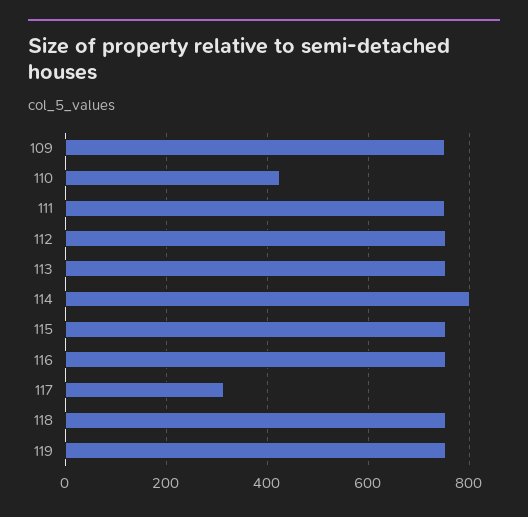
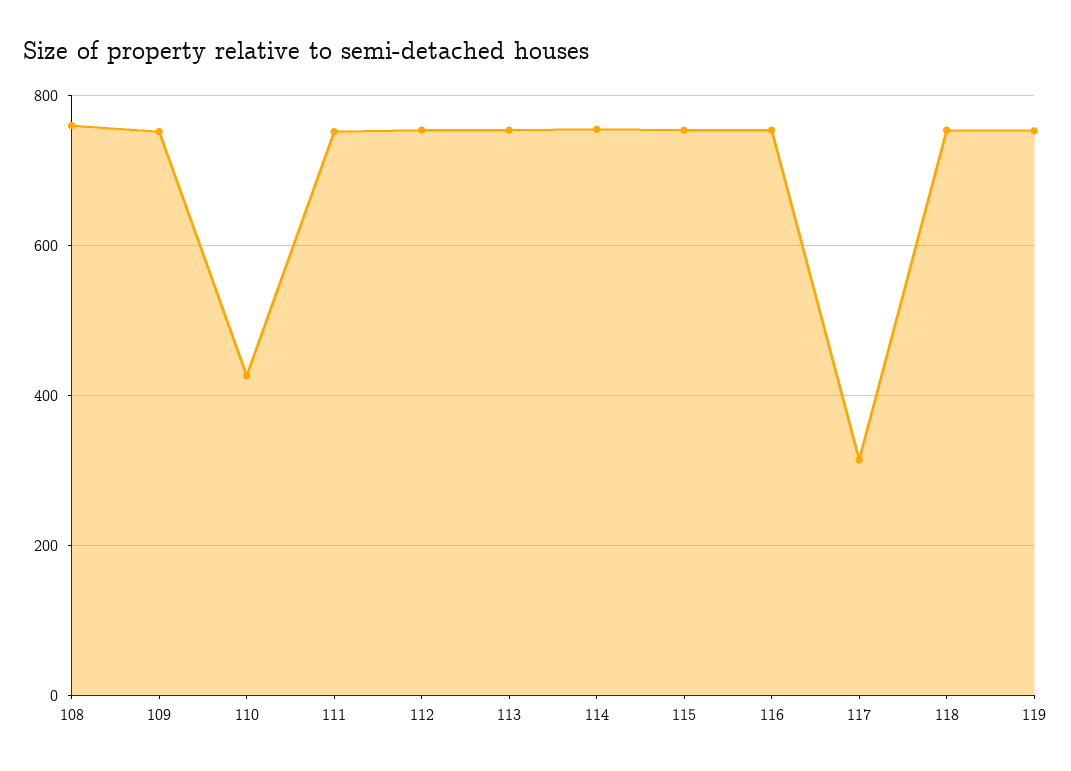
  {
    "109": 760,
    "110": 420,
    "111": 760,
    "112": 760,
    "113": 760,
-   "114": 800,
+   "114": 760,
    "115": 760,
    "116": 760,
    "117": 320,
    "118": 760,
-   "119": 760
+   "119": 760,
+   "108": 760
  }

